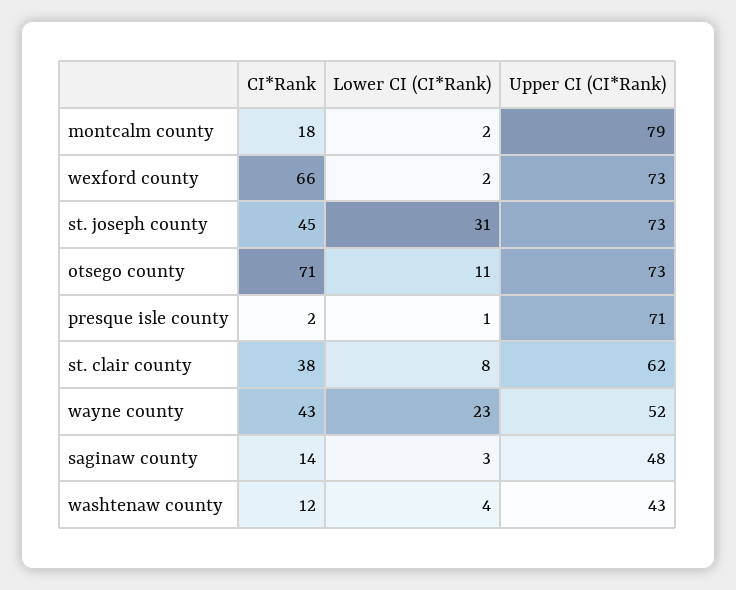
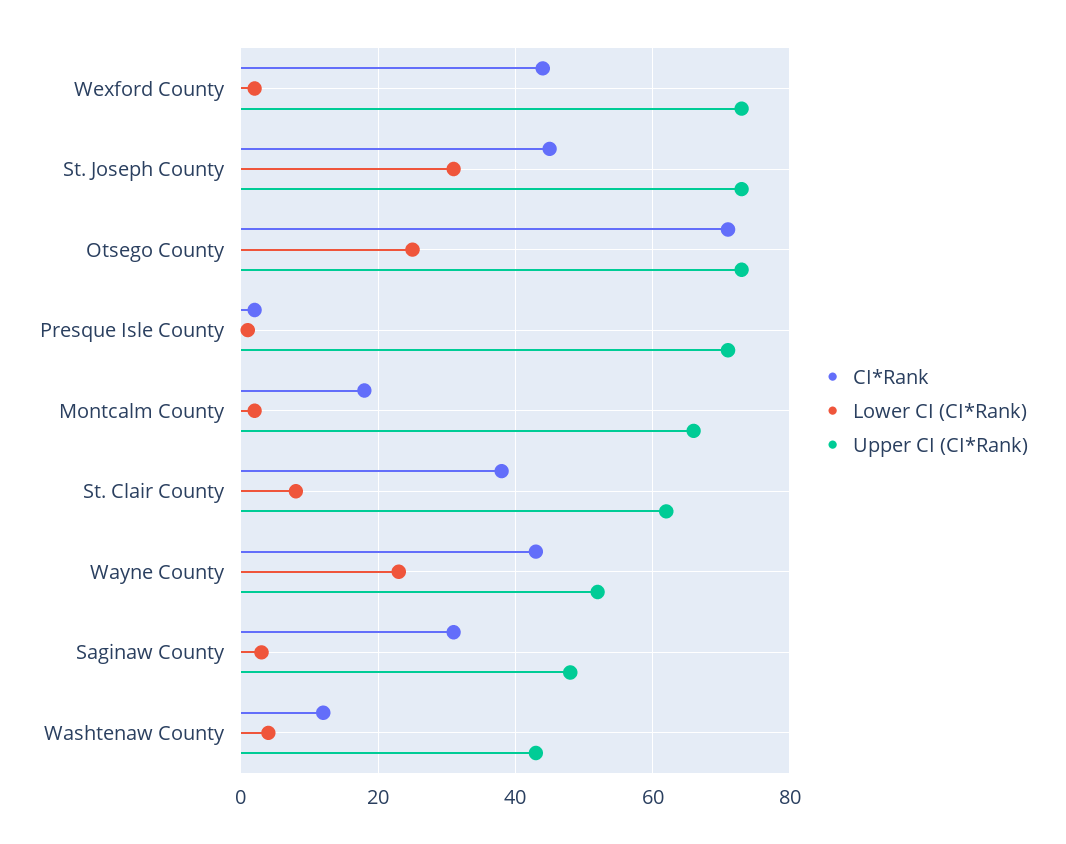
  {
    "CI*Rank": {
      "montcalm county": 18,
-     "wexford county": 66,
+     "wexford county": 45,
      "st. joseph county": 45,
      "otsego county": 71,
      "presque isle county": 2,
      "st. clair county": 38,
      "wayne county": 43,
-     "saginaw county": 14,
+     "saginaw county": 30,
      "washtenaw county": 12
    },
    "Lower CI (CI*Rank)": {
      "montcalm county": 2,
      "wexford county": 2,
      "st. joseph county": 31,
-     "otsego county": 11,
+     "otsego county": 25,
      "presque isle county": 1,
      "st. clair county": 8,
      "wayne county": 23,
      "saginaw county": 3,
      "washtenaw county": 4
    },
    "Upper CI (CI*Rank)": {
-     "montcalm county": 79,
+     "montcalm county": 65,
      "wexford county": 73,
      "st. joseph county": 73,
      "otsego county": 73,
      "presque isle county": 71,
      "st. clair county": 62,
      "wayne county": 52,
      "saginaw county": 48,
      "washtenaw county": 43
    }
  }

